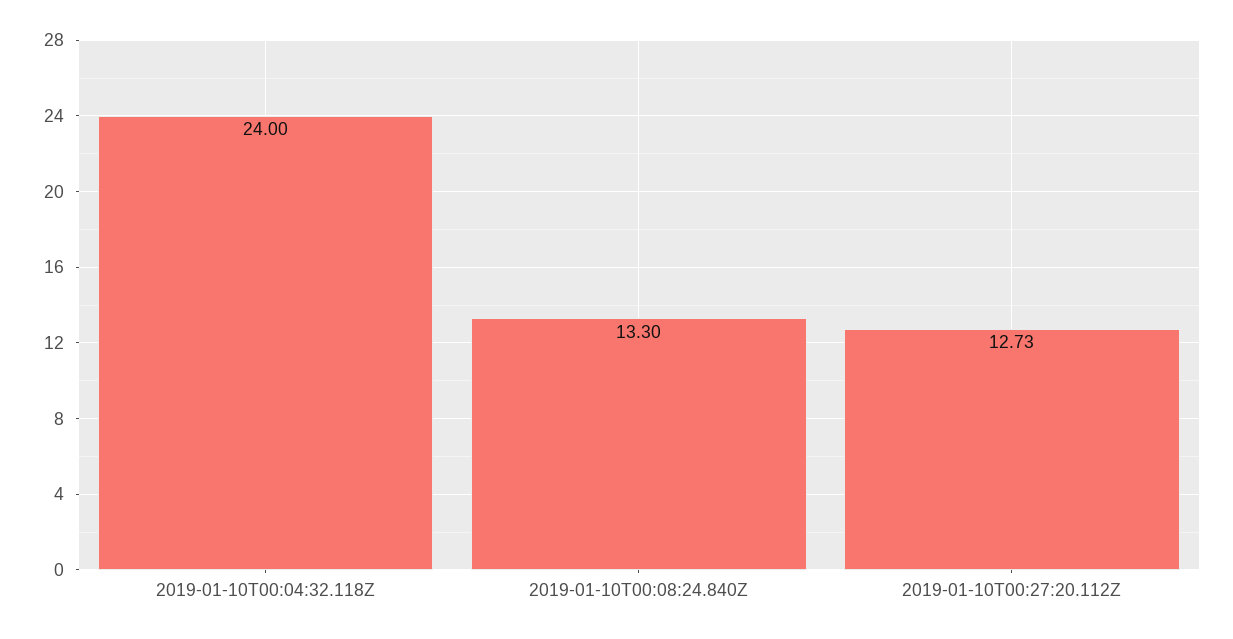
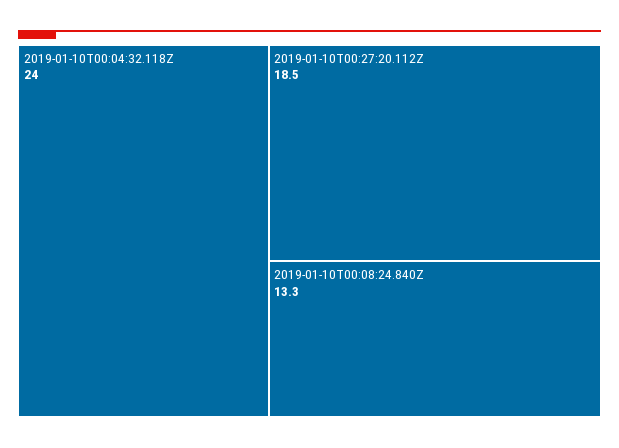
  {
    "2019-01-10T00:04:32.118Z": 24,
    "2019-01-10T00:08:24.840Z": 13.3,
-   "2019-01-10T00:27:20.112Z": 12.73
+   "2019-01-10T00:27:20.112Z": 18.5
  }

